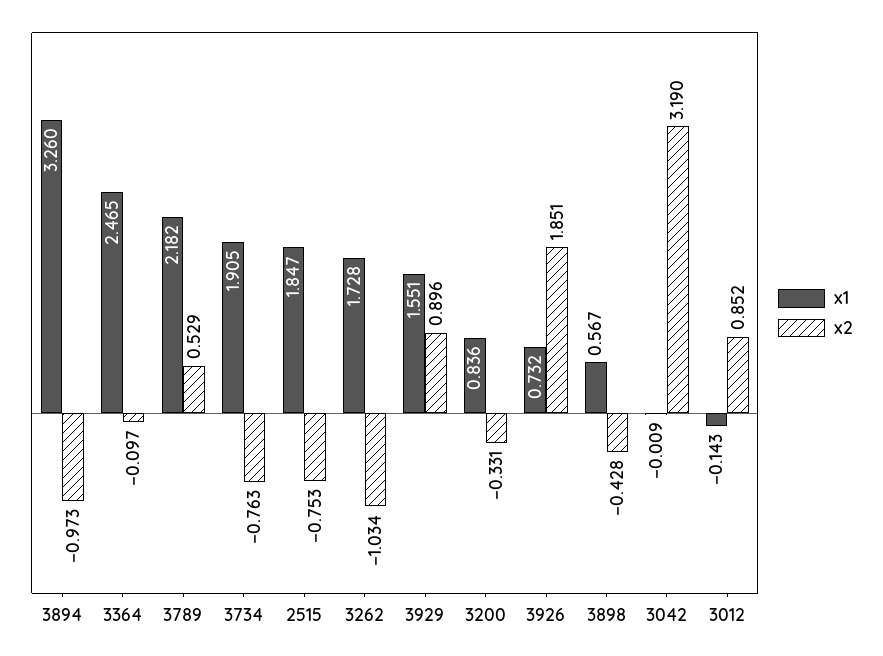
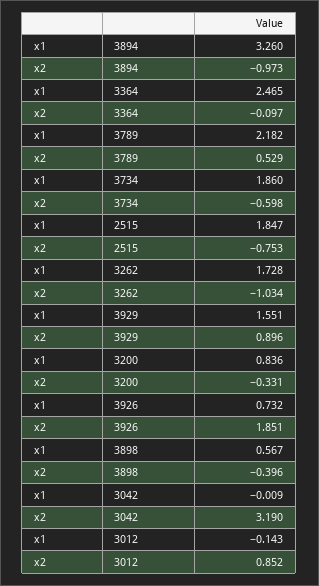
  {
    "x1": {
      "3894": 3.26,
      "3364": 2.465,
      "3789": 2.182,
-     "3734": 1.905,
+     "3734": 1.86,
      "2515": 1.847,
      "3262": 1.728,
      "3929": 1.551,
      "3200": 0.836,
      "3926": 0.732,
      "3898": 0.567,
      "3042": -0.009,
      "3012": -0.143
    },
    "x2": {
      "3894": -0.973,
      "3364": -0.097,
      "3789": 0.529,
-     "3734": -0.763,
+     "3734": -0.598,
      "2515": -0.753,
      "3262": -1.034,
      "3929": 0.896,
      "3200": -0.331,
      "3926": 1.851,
-     "3898": -0.428,
+     "3898": -0.396,
      "3042": 3.19,
      "3012": 0.852
    }
  }

